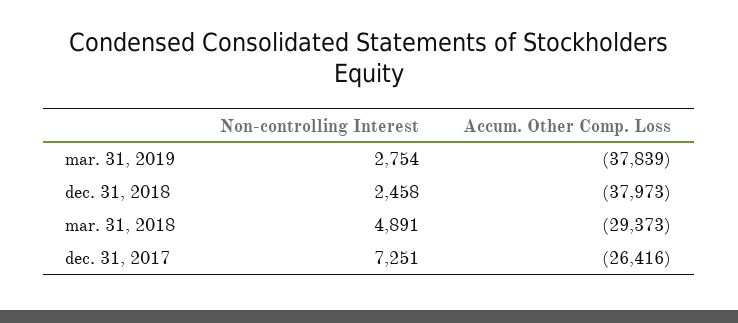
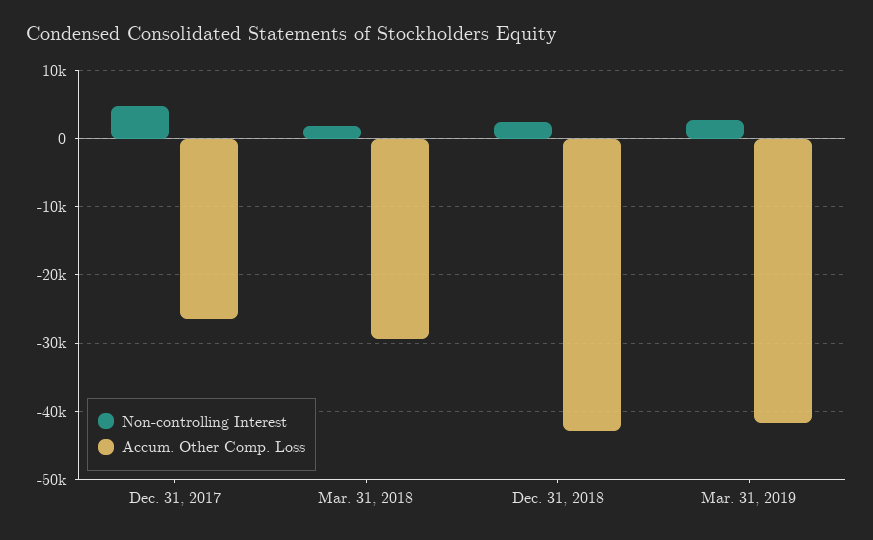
  {
    "Non-controlling Interest": {
      "mar. 31, 2019": 2754,
      "dec. 31, 2018": 2458,
-     "mar. 31, 2018": 4891,
+     "mar. 31, 2018": 2000,
-     "dec. 31, 2017": 7251
+     "dec. 31, 2017": 5000
    },
    "Accum. Other Comp. Loss": {
-     "mar. 31, 2019": -37839,
+     "mar. 31, 2019": -42000,
-     "dec. 31, 2018": -37973,
+     "dec. 31, 2018": -43000,
      "mar. 31, 2018": -29373,
      "dec. 31, 2017": -26416
    }
  }

